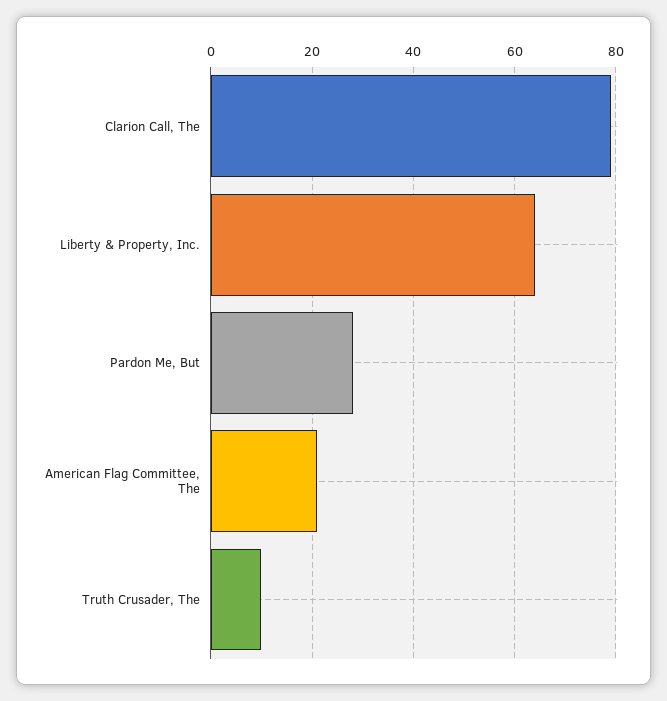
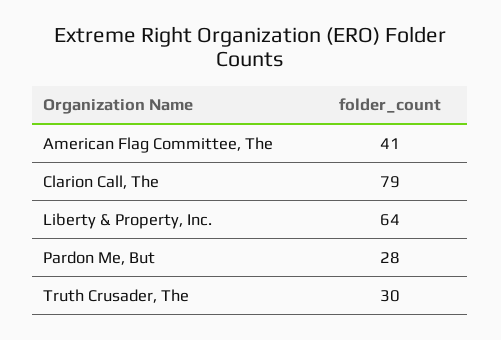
  {
    "Clarion Call, The": 79,
    "Liberty & Property, Inc.": 64,
    "Pardon Me, But": 28,
-   "American Flag Committee, The": 20,
+   "American Flag Committee, The": 41,
-   "Truth Crusader, The": 10
+   "Truth Crusader, The": 30
  }

